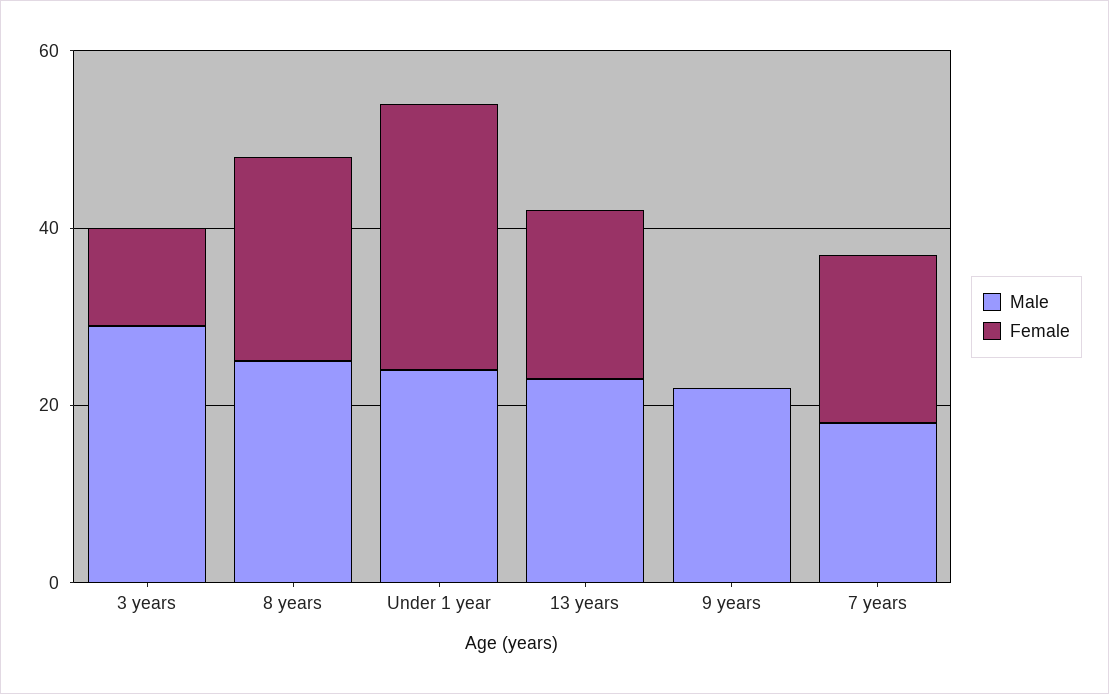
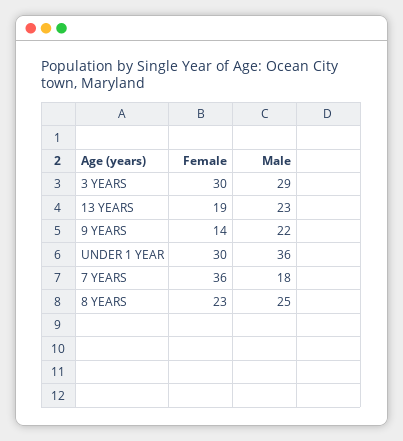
  {
    "Male": {
      "3 years": 29,
      "8 years": 25,
-     "Under 1 year": 25,
+     "Under 1 year": 36,
      "13 years": 23,
      "9 years": 22,
      "7 years": 18
    },
    "Female": {
-     "3 years": 10,
+     "3 years": 30,
      "8 years": 23,
      "Under 1 year": 30,
      "13 years": 19,
-     "9 years": 0,
+     "9 years": 14,
-     "7 years": 20
+     "7 years": 36
    }
  }

